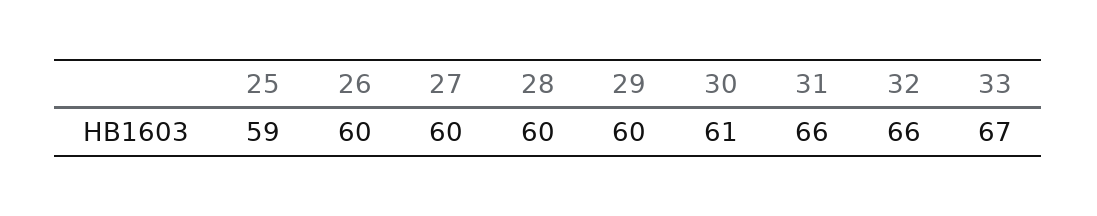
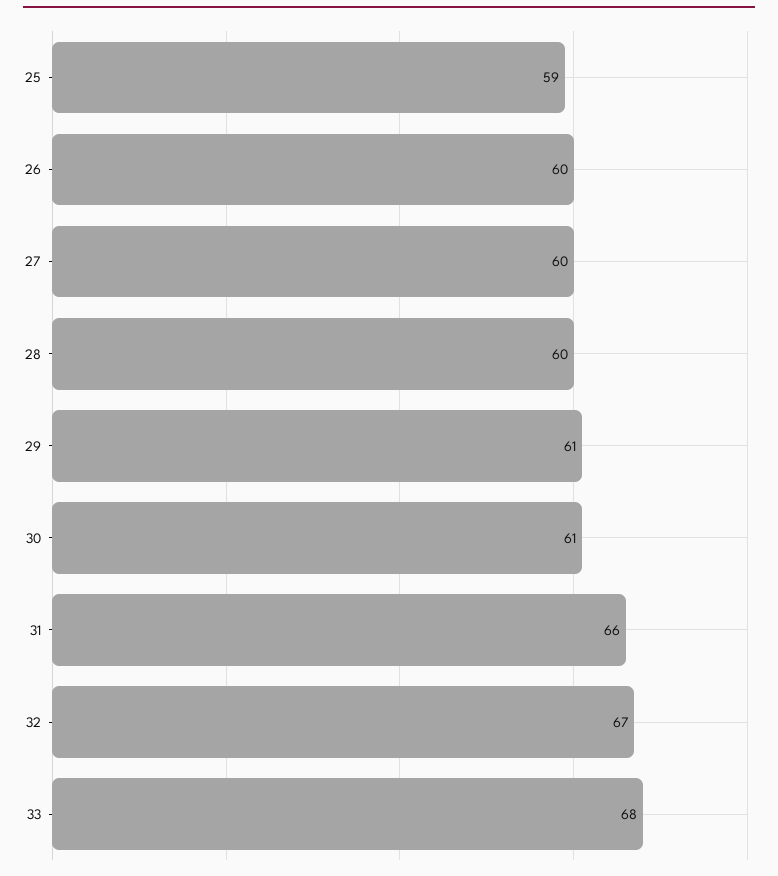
  {
    "25": 59,
    "26": 60,
    "27": 60,
    "28": 60,
-   "29": 60,
+   "29": 61,
    "30": 61,
    "31": 66,
-   "32": 66,
+   "32": 67,
-   "33": 67
+   "33": 68
  }

